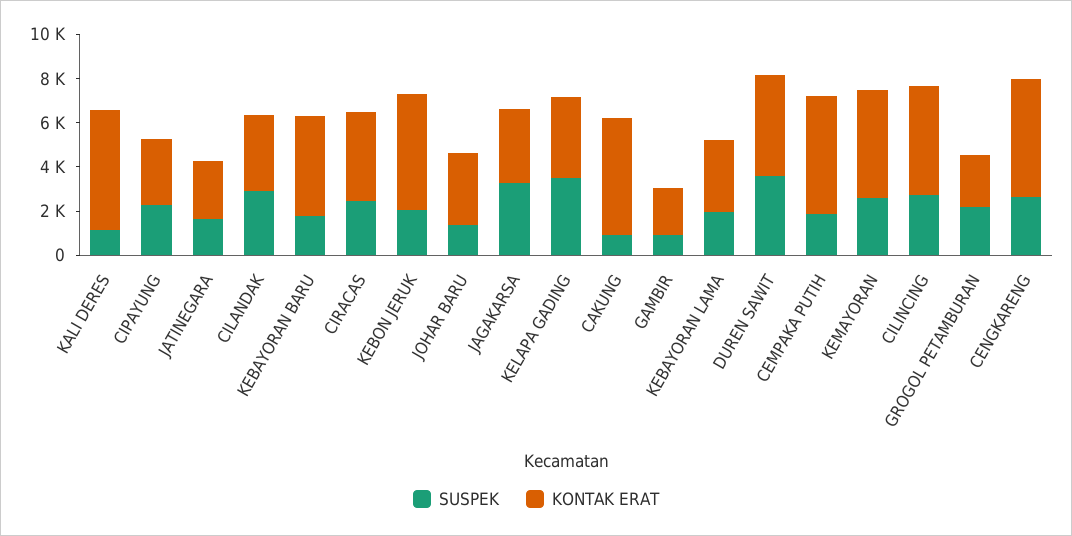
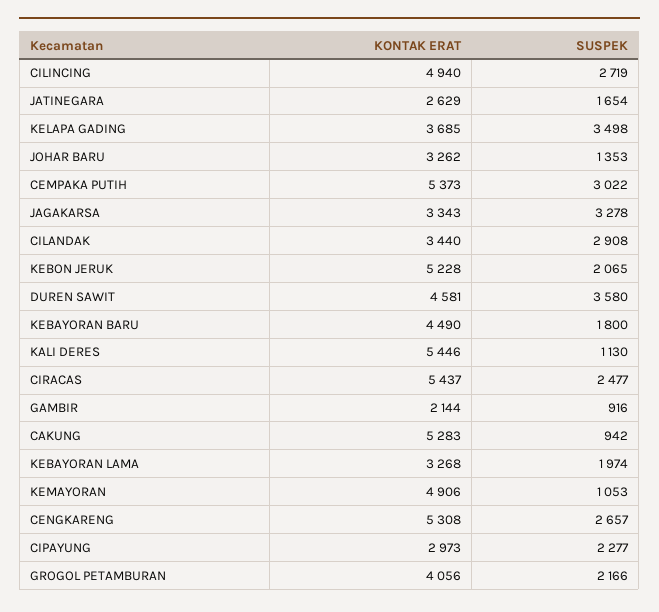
  {
    "SUSPEK": {
      "KALI DERES": 1130,
      "CIPAYUNG": 2277,
      "JATINEGARA": 1654,
      "CILANDAK": 2908,
      "KEBAYORAN BARU": 1800,
      "CIRACAS": 2477,
      "KEBON JERUK": 2065,
      "JOHAR BARU": 1353,
      "JAGAKARSA": 3278,
      "KELAPA GADING": 3498,
      "CAKUNG": 942,
      "GAMBIR": 916,
      "KEBAYORAN LAMA": 1974,
      "DUREN SAWIT": 3580,
-     "CEMPAKA PUTIH": 2000,
+     "CEMPAKA PUTIH": 3022,
-     "KEMAYORAN": 2500,
+     "KEMAYORAN": 1053,
      "CILINCING": 2719,
      "GROGOL PETAMBURAN": 2166,
      "CENGKARENG": 2657
    },
    "KONTAK ERAT": {
      "KALI DERES": 5446,
      "CIPAYUNG": 2973,
      "JATINEGARA": 2629,
      "CILANDAK": 3440,
      "KEBAYORAN BARU": 4490,
-     "CIRACAS": 4000,
+     "CIRACAS": 5437,
      "KEBON JERUK": 5228,
      "JOHAR BARU": 3262,
      "JAGAKARSA": 3343,
      "KELAPA GADING": 3685,
      "CAKUNG": 5283,
      "GAMBIR": 2144,
      "KEBAYORAN LAMA": 3268,
      "DUREN SAWIT": 4581,
      "CEMPAKA PUTIH": 5373,
      "KEMAYORAN": 4906,
      "CILINCING": 4940,
-     "GROGOL PETAMBURAN": 2500,
+     "GROGOL PETAMBURAN": 4056,
      "CENGKARENG": 5308
    }
  }

